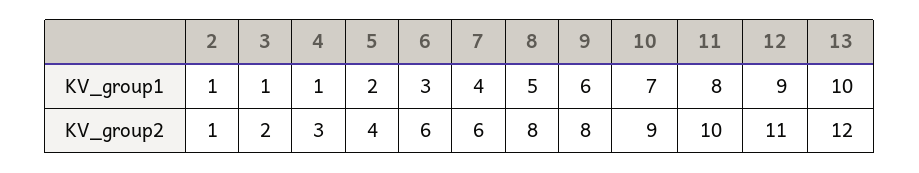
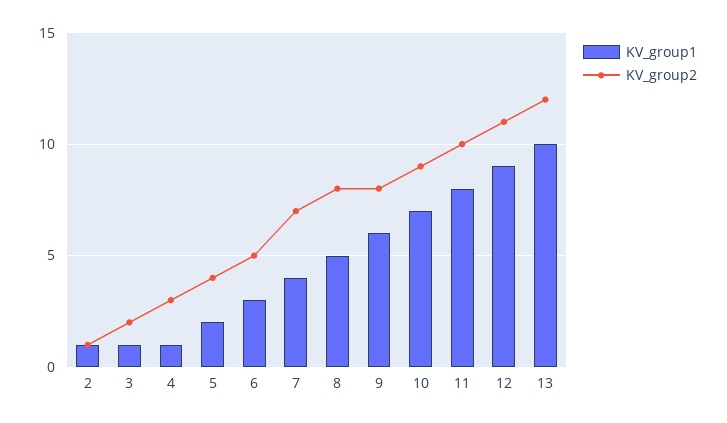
  {
    "KV_group1": {
      "2": 1,
      "3": 1,
      "4": 1,
      "5": 2,
      "6": 3,
      "7": 4,
      "8": 5,
      "9": 6,
      "10": 7,
      "11": 8,
      "12": 9,
      "13": 10
    },
    "KV_group2": {
      "2": 1,
      "3": 2,
      "4": 3,
      "5": 4,
-     "6": 6,
+     "6": 5,
-     "7": 6,
+     "7": 7,
      "8": 8,
      "9": 8,
      "10": 9,
      "11": 10,
      "12": 11,
      "13": 12
    }
  }

